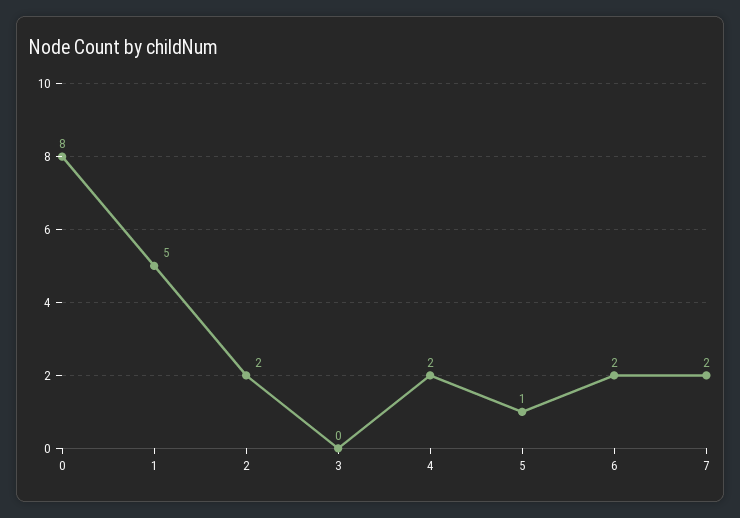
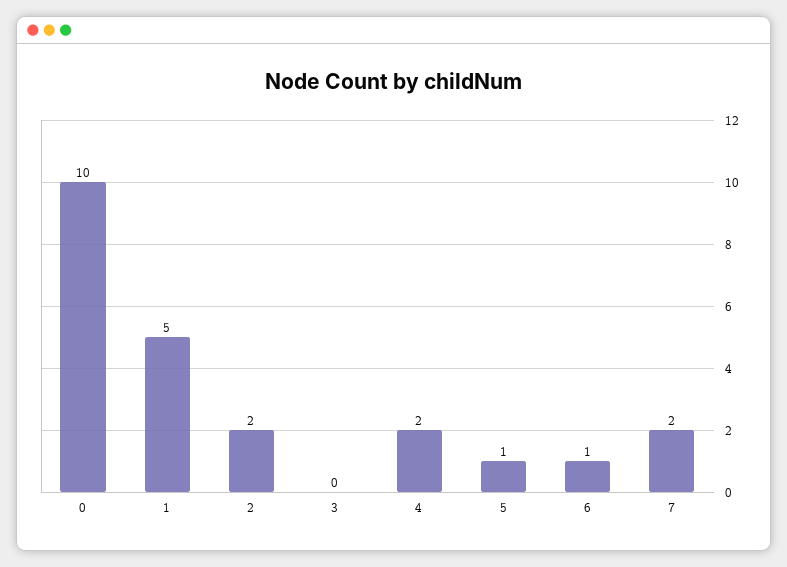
  {
-   "0": 8,
+   "0": 10,
    "1": 5,
    "2": 2,
    "3": 0,
    "4": 2,
    "5": 1,
-   "6": 2,
+   "6": 1,
    "7": 2
  }

